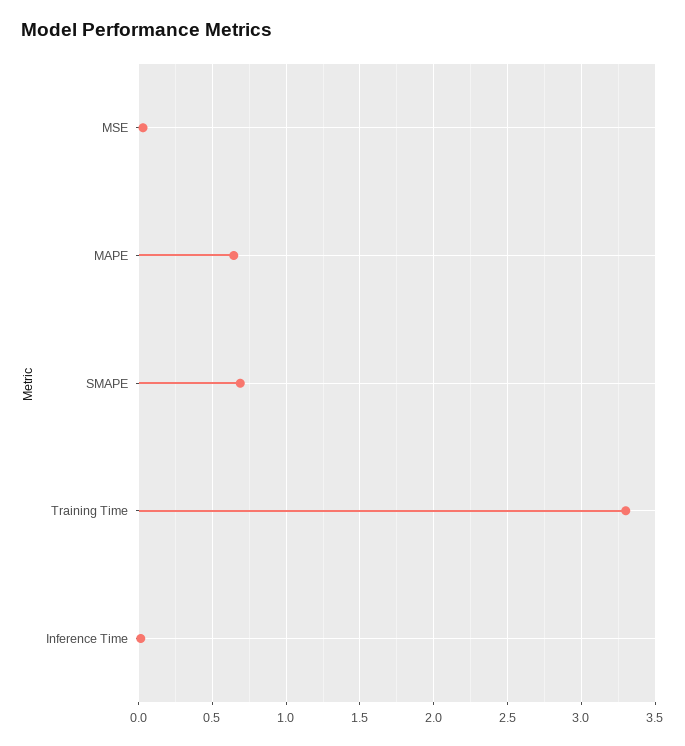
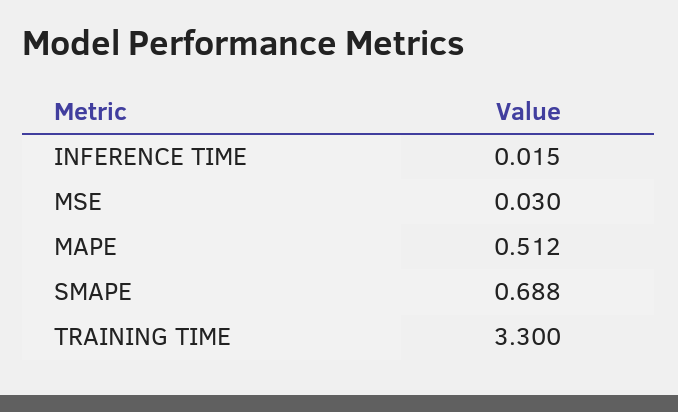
  {
    "MSE": 0.03,
-   "MAPE": 0.65,
+   "MAPE": 0.512,
    "SMAPE": 0.688,
    "Training Time": 3.3,
    "Inference Time": 0.015
  }

